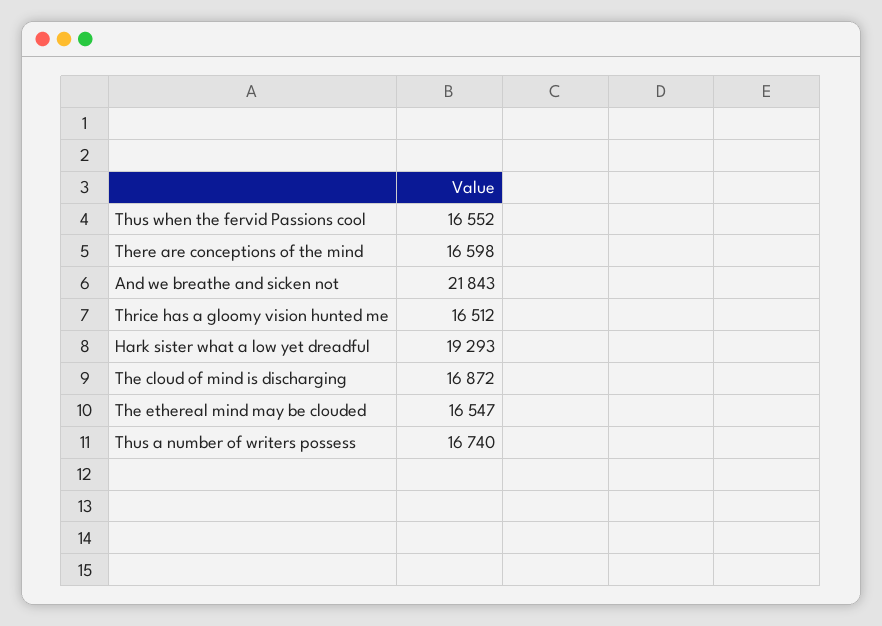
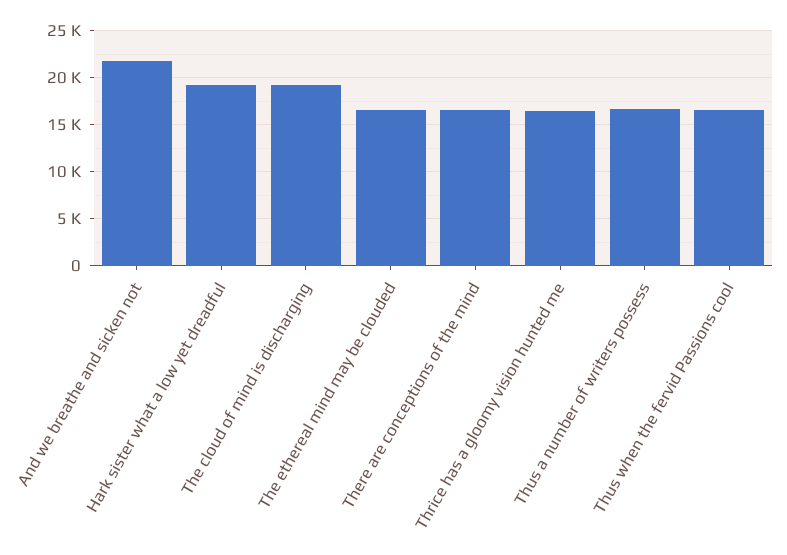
  {
    "Thus when the fervid Passions cool": 16552,
    "There are conceptions of the mind": 16598,
    "And we breathe and sicken not": 21843,
    "Thrice has a gloomy vision hunted me": 16512,
    "Hark sister what a low yet dreadful": 19293,
-   "The cloud of mind is discharging": 16872,
+   "The cloud of mind is discharging": 19000,
    "The ethereal mind may be clouded": 16547,
    "Thus a number of writers possess": 16740
  }

